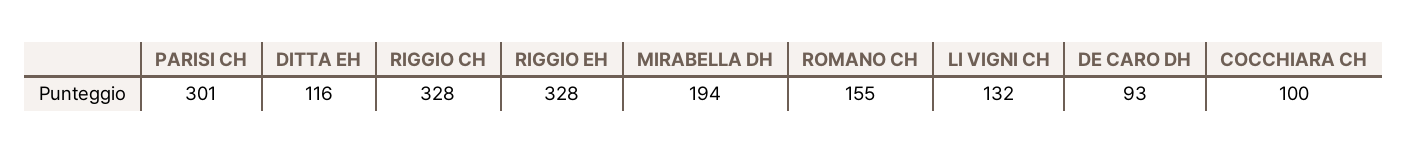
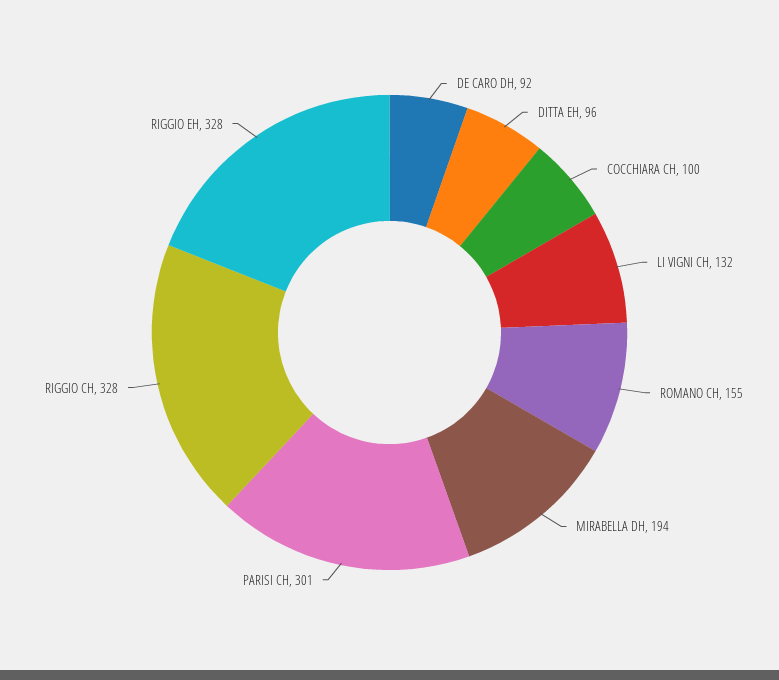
  {
    "PARISI CH": 301,
-   "DITTA EH": 116,
+   "DITTA EH": 96,
    "RIGGIO CH": 328,
    "RIGGIO EH": 328,
    "MIRABELLA DH": 194,
    "ROMANO CH": 155,
    "LI VIGNI CH": 132,
-   "DE CARO DH": 93,
+   "DE CARO DH": 92,
    "COCCHIARA CH": 100
  }

